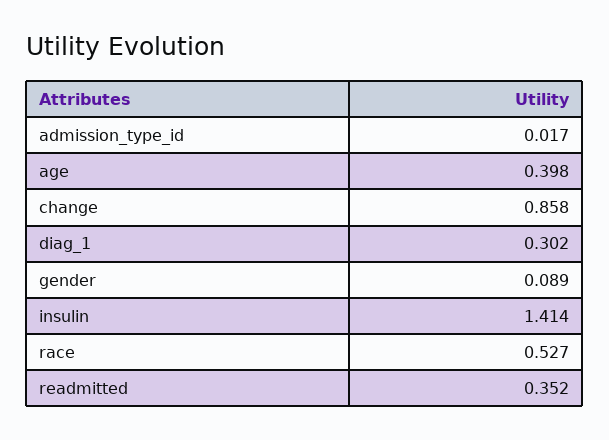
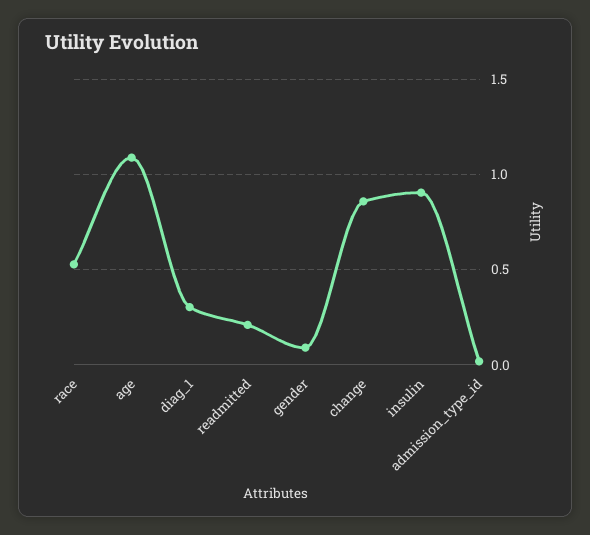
  {
    "admission_type_id": 0.017,
-   "age": 0.398,
+   "age": 1.1,
    "change": 0.858,
    "diag_1": 0.302,
    "gender": 0.089,
-   "insulin": 1.414,
+   "insulin": 0.9,
    "race": 0.527,
-   "readmitted": 0.352
+   "readmitted": 0.2
  }

